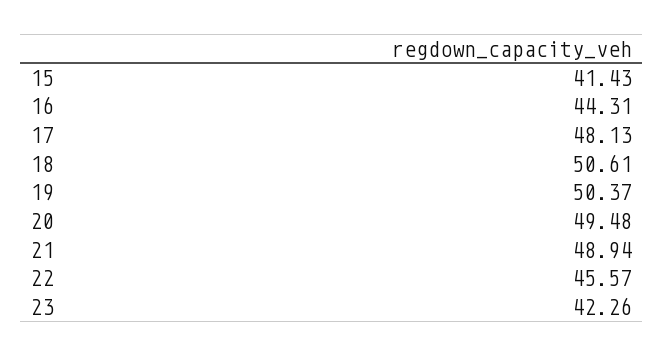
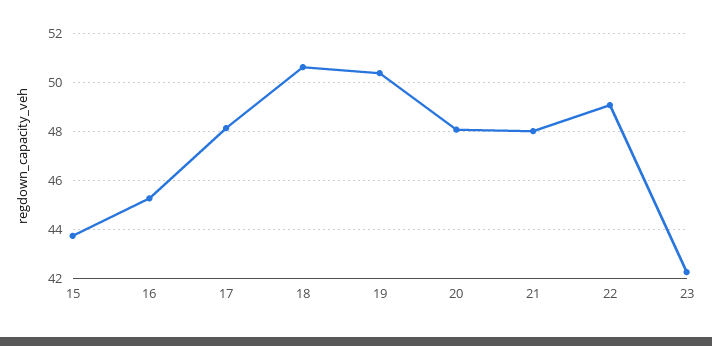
  {
-   "15": 41.43,
+   "15": 43.75,
-   "16": 44.31,
+   "16": 45.25,
    "17": 48.13,
    "18": 50.61,
    "19": 50.37,
-   "20": 49.48,
+   "20": 48,
-   "21": 48.94,
+   "21": 48,
-   "22": 45.57,
+   "22": 49,
    "23": 42.26
  }

